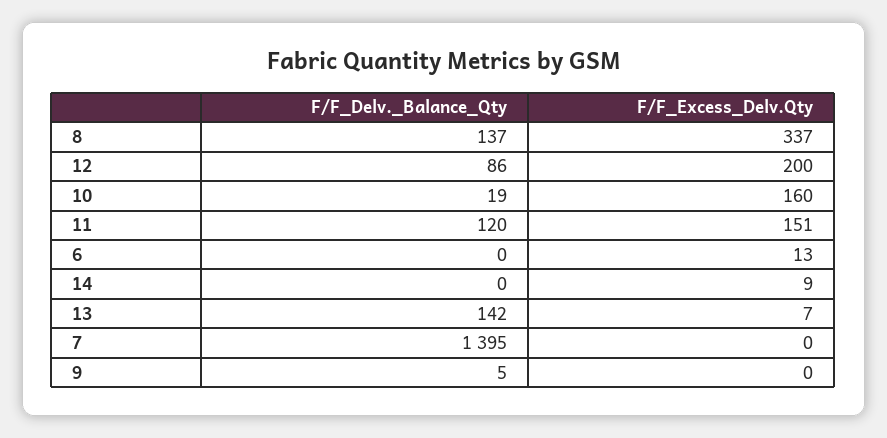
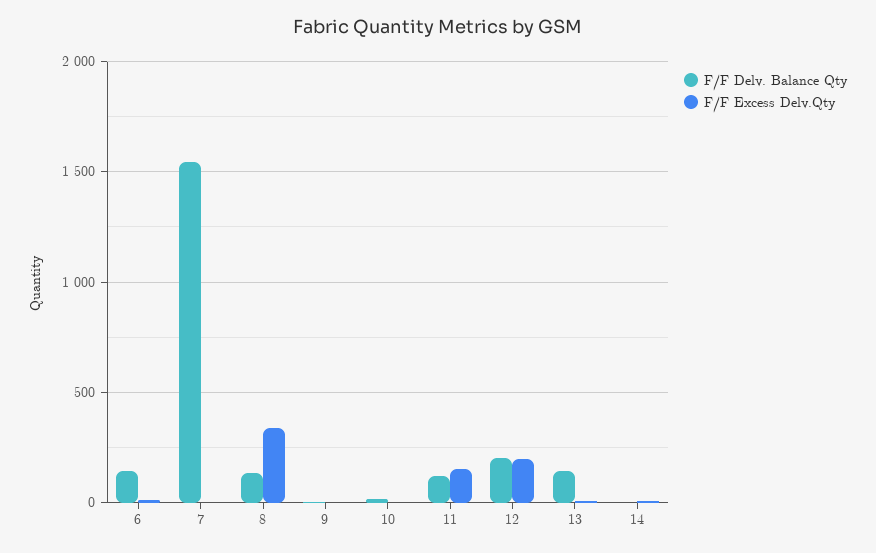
  {
    "F/F_Delv._Balance_Qty": {
      "8": 137,
-     "12": 86,
+     "12": 200,
      "10": 19,
      "11": 120,
-     "6": 0,
+     "6": 150,
      "14": 0,
      "13": 142,
-     "7": 1395,
+     "7": 1550,
      "9": 5
    },
    "F/F_Excess_Delv.Qty": {
      "8": 337,
      "12": 200,
-     "10": 160,
+     "10": 0,
      "11": 151,
      "6": 13,
      "14": 9,
      "13": 7,
      "7": 0,
      "9": 0
    }
  }

